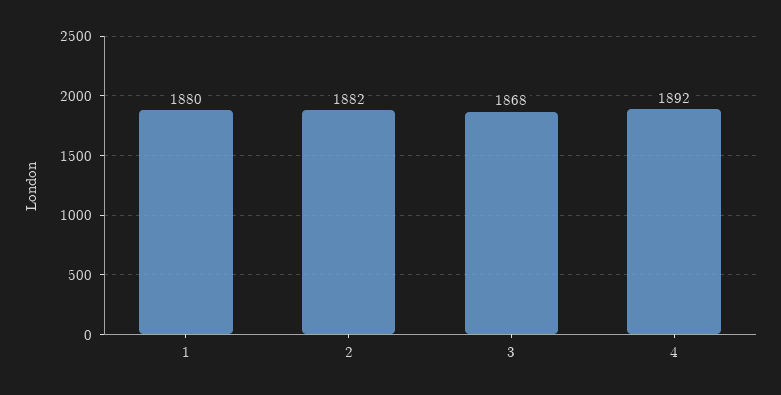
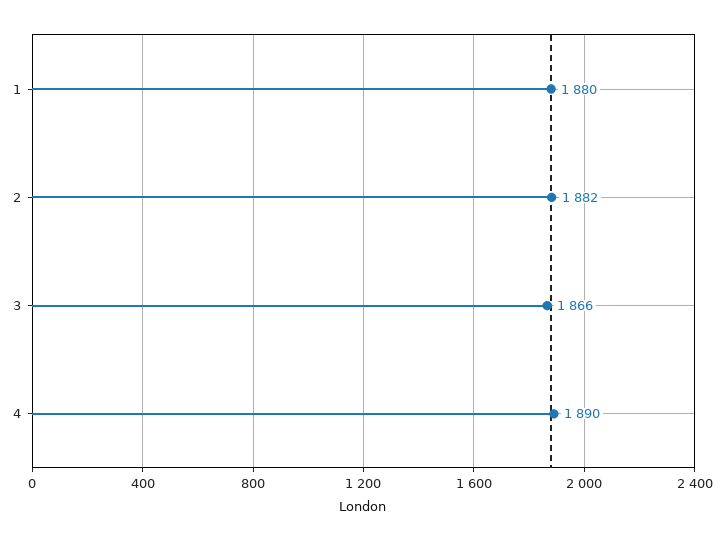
  {
    "1": 1880,
    "2": 1882,
-   "3": 1868,
+   "3": 1866,
-   "4": 1892
+   "4": 1890
  }

